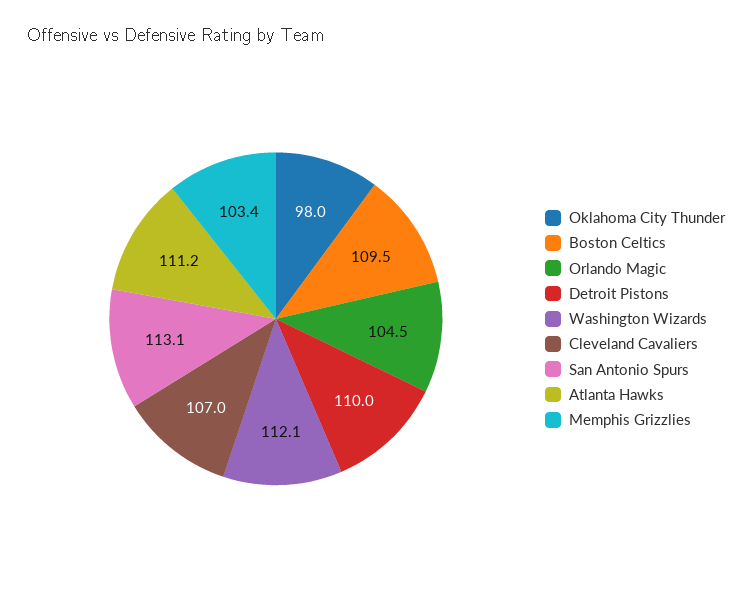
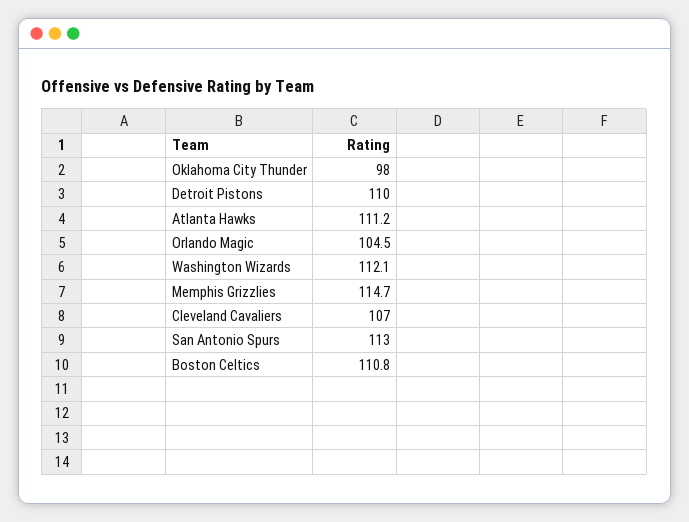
  {
    "Oklahoma City Thunder": 98,
-   "Boston Celtics": 109.5,
+   "Boston Celtics": 110.8,
    "Orlando Magic": 104.5,
    "Detroit Pistons": 110,
    "Washington Wizards": 112.1,
    "Cleveland Cavaliers": 107,
-   "San Antonio Spurs": 113.1,
+   "San Antonio Spurs": 113,
    "Atlanta Hawks": 111.2,
-   "Memphis Grizzlies": 103.4
+   "Memphis Grizzlies": 114.7
  }

